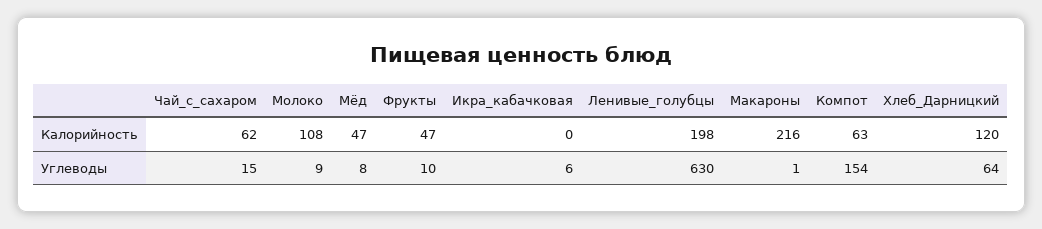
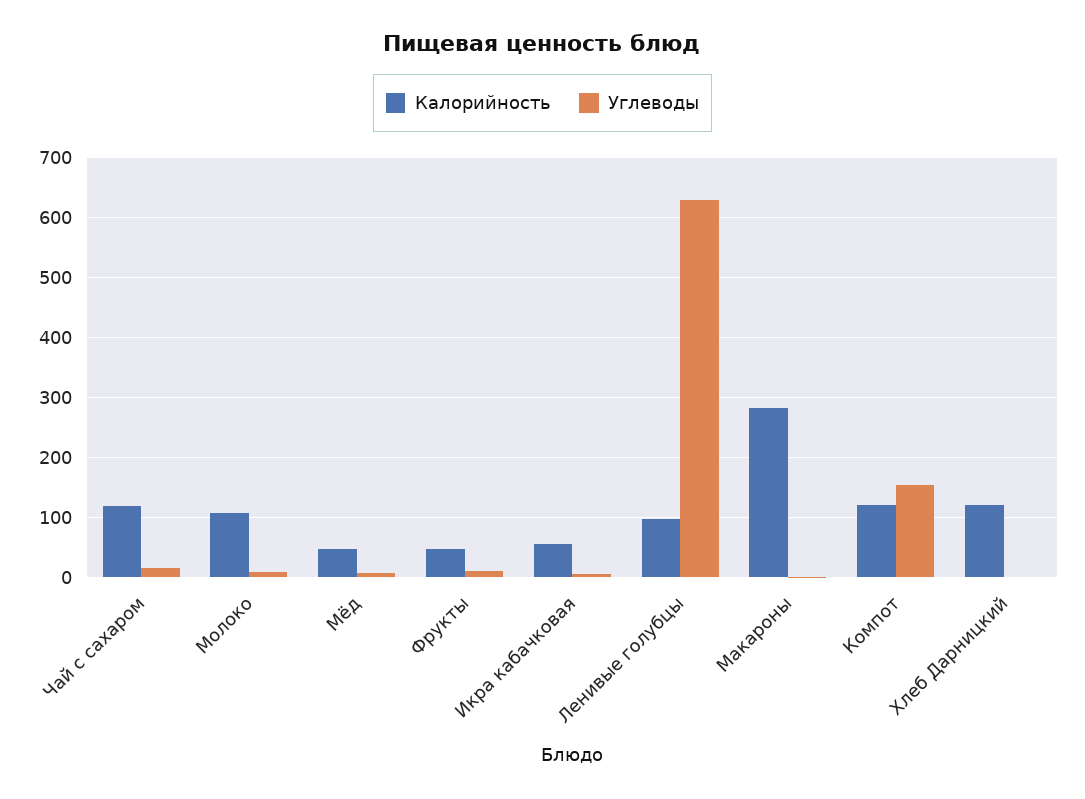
  {
    "Калорийность": {
-     "Чай_с_сахаром": 62,
+     "Чай_с_сахаром": 120,
      "Молоко": 108,
      "Мёд": 47,
      "Фрукты": 47,
-     "Икра_кабачковая": 0,
+     "Икра_кабачковая": 60,
-     "Ленивые_голубцы": 198,
+     "Ленивые_голубцы": 100,
-     "Макароны": 216,
+     "Макароны": 280,
-     "Компот": 63,
+     "Компот": 120,
      "Хлеб_Дарницкий": 120
    },
    "Углеводы": {
      "Чай_с_сахаром": 15,
      "Молоко": 9,
      "Мёд": 8,
      "Фрукты": 10,
      "Икра_кабачковая": 6,
      "Ленивые_голубцы": 630,
      "Макароны": 1,
      "Компот": 154,
-     "Хлеб_Дарницкий": 64
+     "Хлеб_Дарницкий": 0
    }
  }

